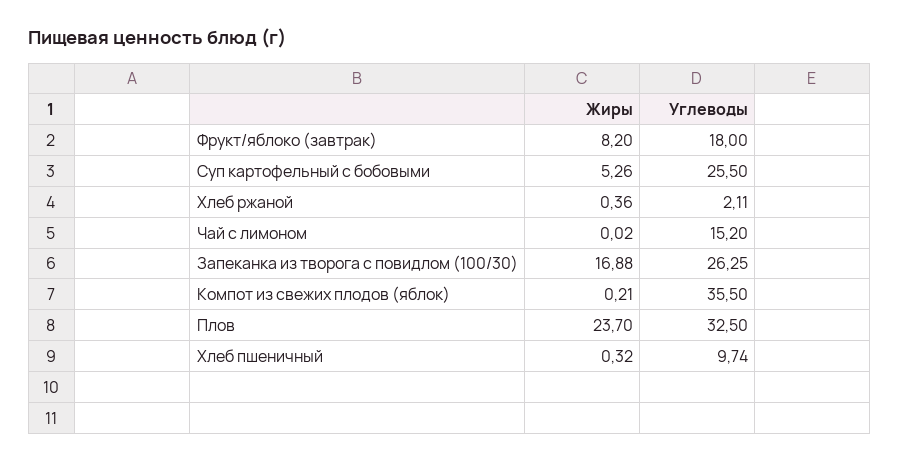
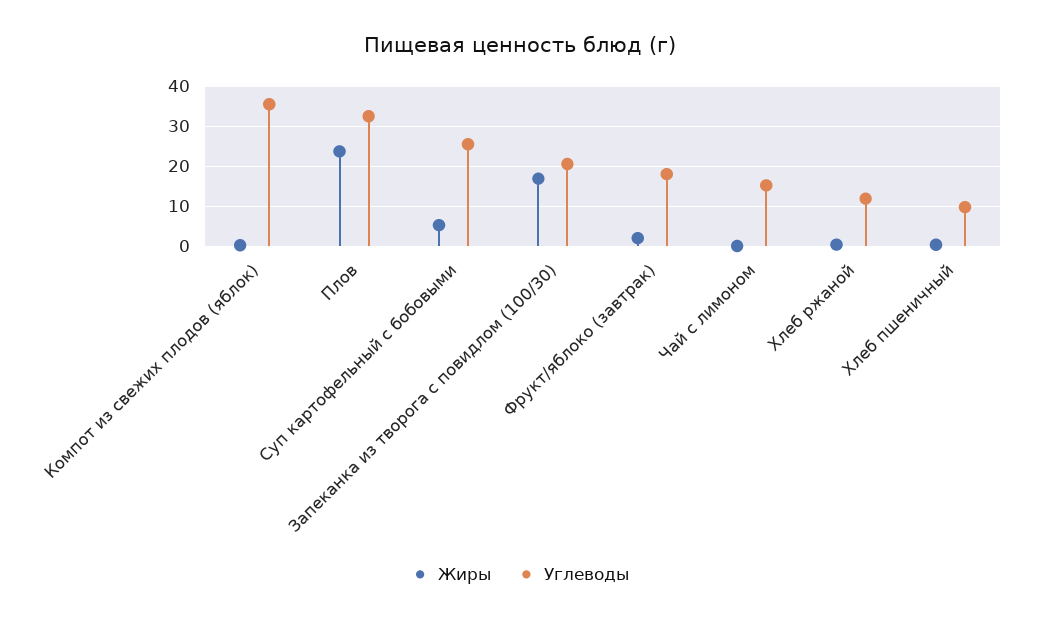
  {
    "Жиры": {
-     "Фрукт/яблоко (завтрак)": 8.2,
+     "Фрукт/яблоко (завтрак)": 2,
      "Суп картофельный с бобовыми": 5.26,
      "Хлеб ржаной": 0.36,
      "Чай с лимоном": 0.02,
      "Запеканка из творога с повидлом (100/30)": 16.88,
      "Компот из свежих плодов (яблок)": 0.21,
      "Плов": 23.7,
      "Хлеб пшеничный": 0.32
    },
    "Углеводы": {
      "Фрукт/яблоко (завтрак)": 18,
      "Суп картофельный с бобовыми": 25.5,
-     "Хлеб ржаной": 2.11,
+     "Хлеб ржаной": 12,
      "Чай с лимоном": 15.2,
-     "Запеканка из творога с повидлом (100/30)": 26.25,
+     "Запеканка из творога с повидлом (100/30)": 20,
      "Компот из свежих плодов (яблок)": 35.5,
      "Плов": 32.5,
      "Хлеб пшеничный": 9.74
    }
  }

